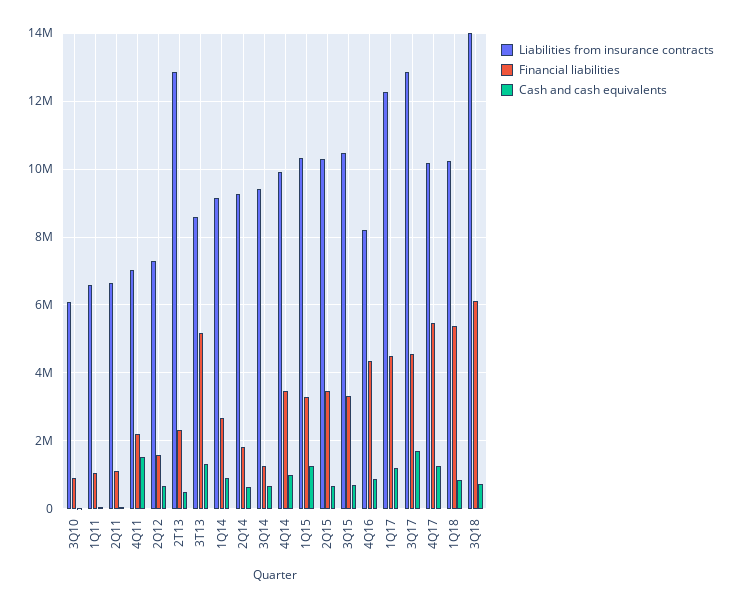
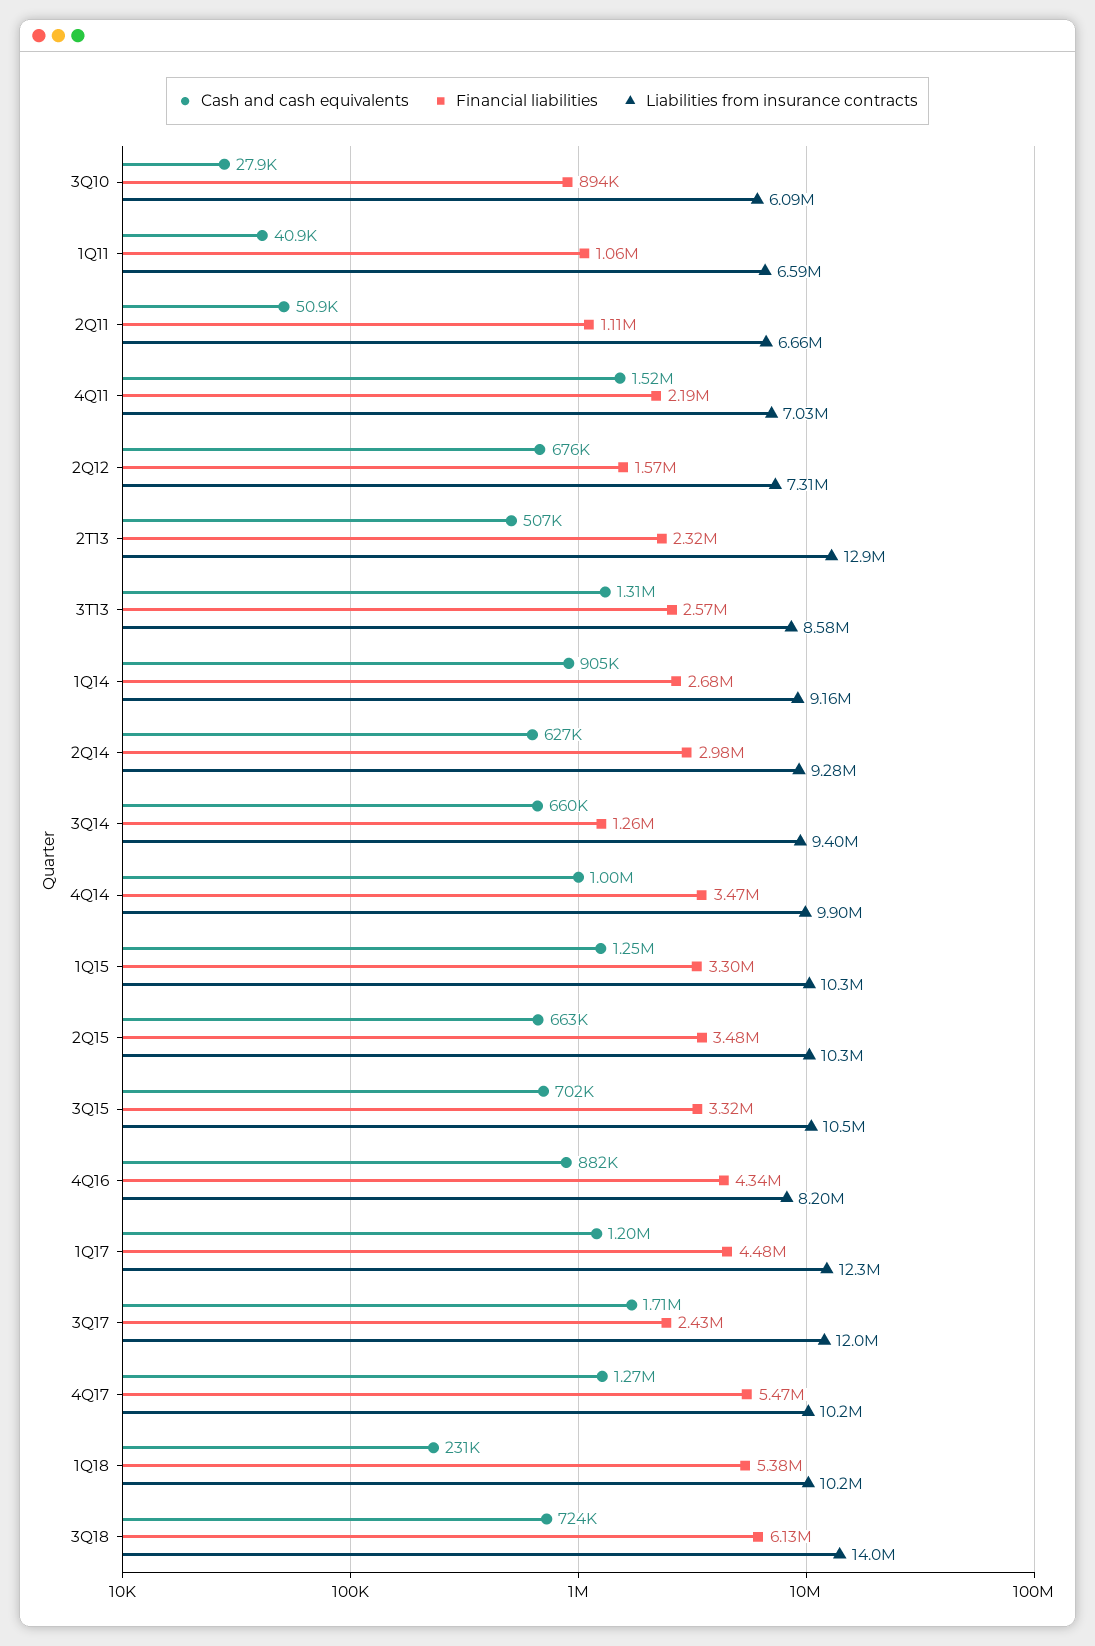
  {
    "Liabilities from insurance contracts": {
      "3Q10": 6090000,
      "1Q11": 6590000,
      "2Q11": 6660000,
      "4Q11": 7030000,
      "2Q12": 7310000,
      "2T13": 12900000,
      "3T13": 8580000,
      "1Q14": 9160000,
      "2Q14": 9280000,
      "3Q14": 9400000,
      "4Q14": 9900000,
      "1Q15": 10300000,
      "2Q15": 10300000,
      "3Q15": 10500000,
      "4Q16": 8200000,
      "1Q17": 12300000,
-     "3Q17": 12800000,
+     "3Q17": 12000000,
      "4Q17": 10200000,
      "1Q18": 10200000,
      "3Q18": 14000000
    },
    "Financial liabilities": {
      "3Q10": 894000,
      "1Q11": 1060000,
      "2Q11": 1110000,
      "4Q11": 2190000,
      "2Q12": 1570000,
      "2T13": 2320000,
-     "3T13": 5200000,
+     "3T13": 2570000,
      "1Q14": 2680000,
-     "2Q14": 1800000,
+     "2Q14": 2980000,
      "3Q14": 1260000,
      "4Q14": 3470000,
      "1Q15": 3300000,
      "2Q15": 3480000,
      "3Q15": 3320000,
      "4Q16": 4340000,
      "1Q17": 4480000,
-     "3Q17": 4600000,
+     "3Q17": 2430000,
      "4Q17": 5470000,
      "1Q18": 5380000,
      "3Q18": 6130000
    },
    "Cash and cash equivalents": {
      "3Q10": 27900,
      "1Q11": 40900,
      "2Q11": 50900,
      "4Q11": 1520000,
      "2Q12": 676000,
      "2T13": 507000,
      "3T13": 1310000,
      "1Q14": 905000,
      "2Q14": 627000,
      "3Q14": 660000,
      "4Q14": 1000000,
      "1Q15": 1250000,
      "2Q15": 663000,
      "3Q15": 702000,
      "4Q16": 882000,
      "1Q17": 1200000,
      "3Q17": 1710000,
      "4Q17": 1270000,
-     "1Q18": 800000,
+     "1Q18": 231000,
      "3Q18": 724000
    }
  }

